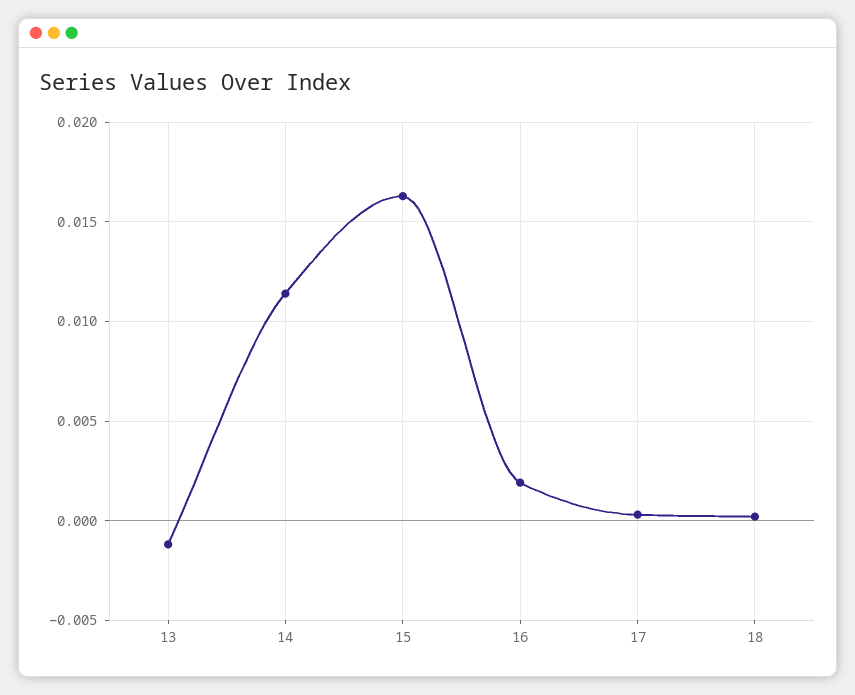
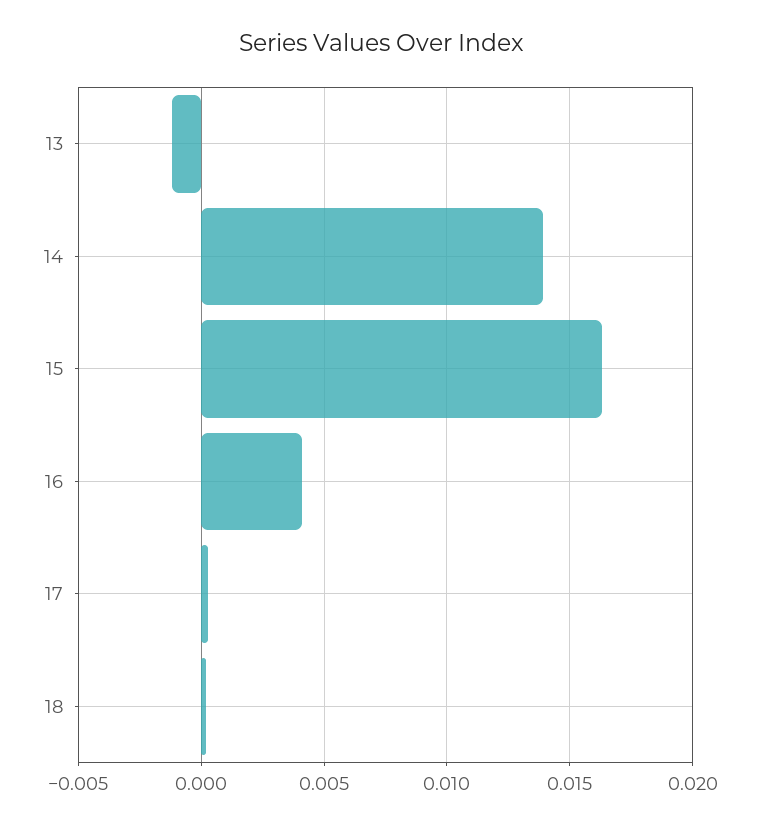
  {
    "13": -0.001,
-   "14": 0.0115,
+   "14": 0.014,
    "15": 0.0165,
-   "16": 0.002,
+   "16": 0.004,
    "17": 0.0005,
    "18": 0
  }

